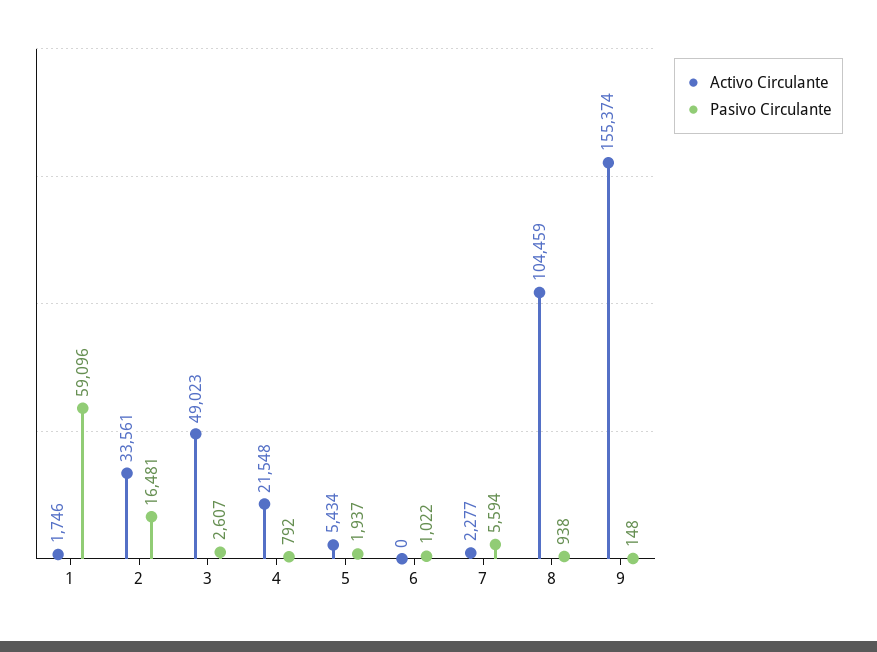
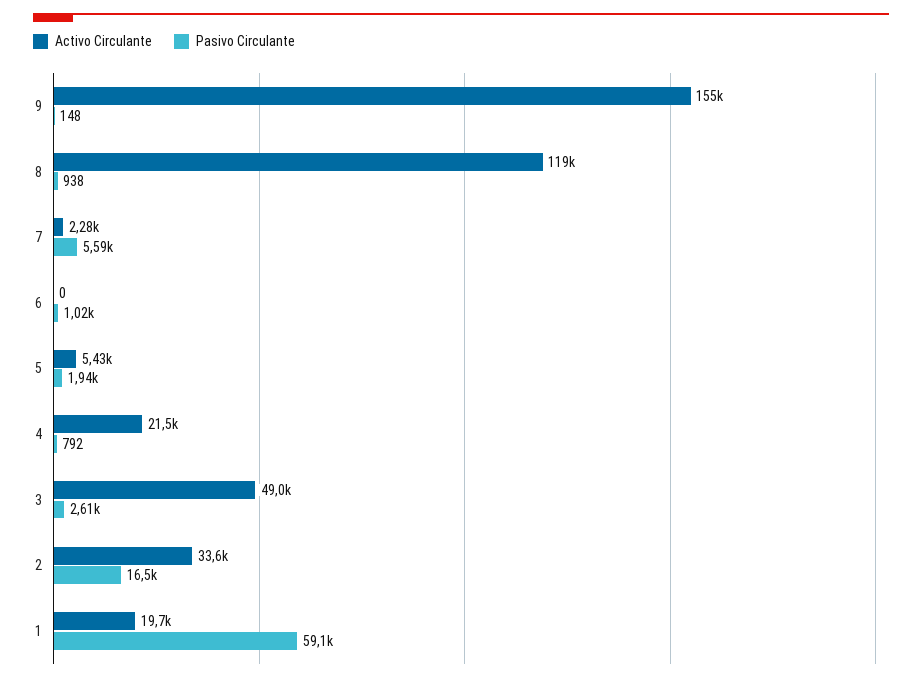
  {
    "Activo Circulante": {
-     "1": 1746,
+     "1": 19700,
      "2": 33561,
      "3": 49023,
      "4": 21548,
      "5": 5434,
      "6": 0,
      "7": 2277,
-     "8": 104459,
+     "8": 119000,
      "9": 155374
    },
    "Pasivo Circulante": {
      "1": 59096,
      "2": 16481,
      "3": 2607,
      "4": 792,
      "5": 1937,
      "6": 1022,
      "7": 5594,
      "8": 938,
      "9": 148
    }
  }

